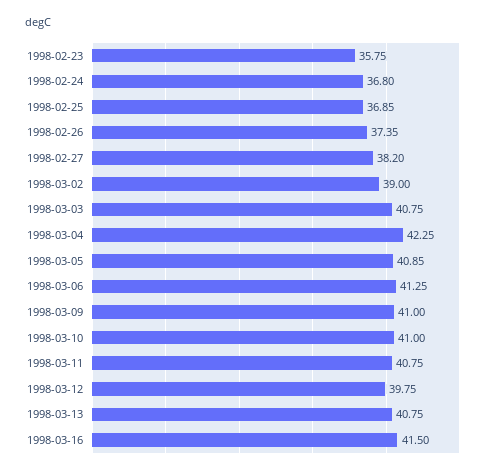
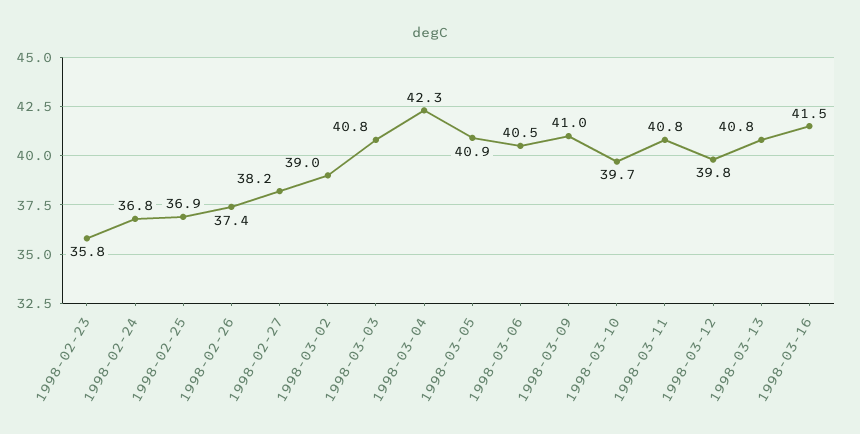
  {
    "1998-02-23": 35.75,
    "1998-02-24": 36.8,
    "1998-02-25": 36.85,
    "1998-02-26": 37.35,
    "1998-02-27": 38.2,
    "1998-03-02": 39,
    "1998-03-03": 40.75,
    "1998-03-04": 42.25,
    "1998-03-05": 40.85,
-   "1998-03-06": 41.25,
+   "1998-03-06": 40.5,
    "1998-03-09": 41,
-   "1998-03-10": 41,
+   "1998-03-10": 39.7,
    "1998-03-11": 40.75,
    "1998-03-12": 39.75,
    "1998-03-13": 40.75,
    "1998-03-16": 41.5
  }

